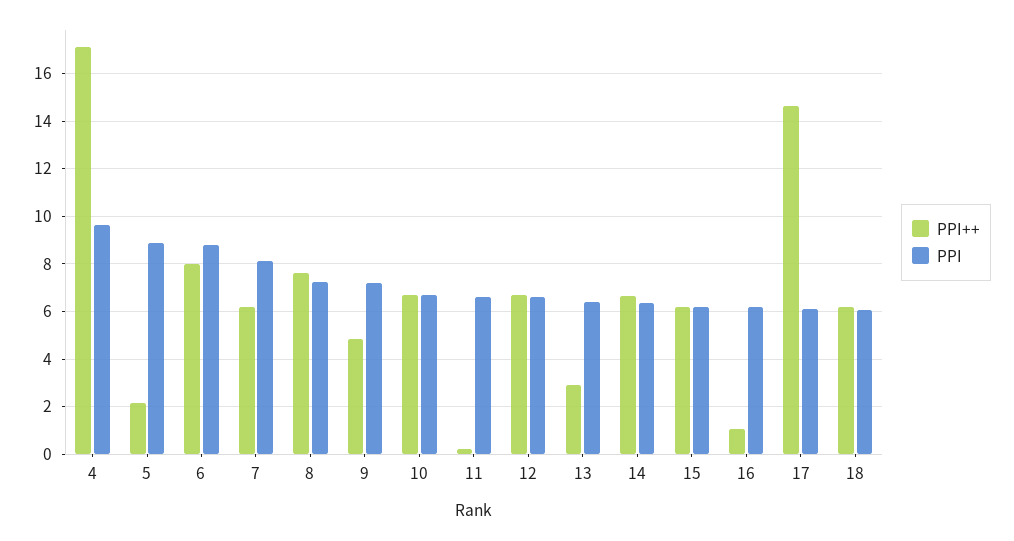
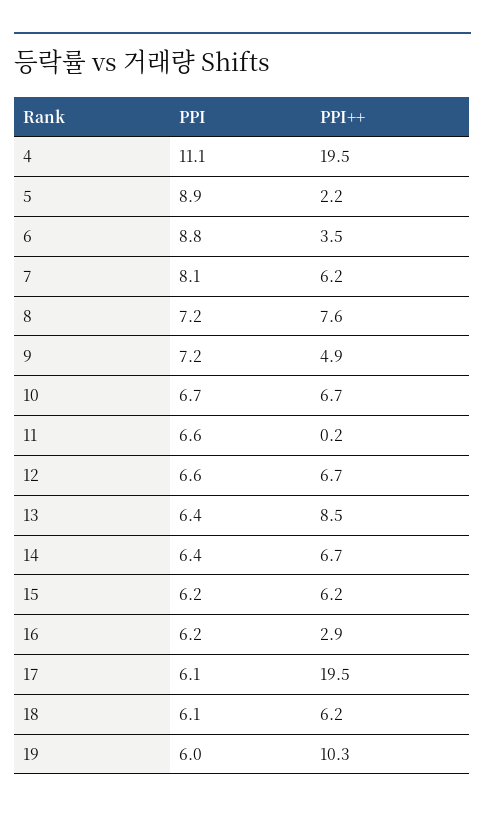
  {
    "PPI++": {
-     "4": 17,
+     "4": 19.5,
      "5": 2.2,
-     "6": 8,
+     "6": 3.5,
      "7": 6.2,
      "8": 7.6,
      "9": 4.9,
      "10": 6.7,
      "11": 0.2,
      "12": 6.7,
-     "13": 3,
+     "13": 8.5,
      "14": 6.7,
      "15": 6.2,
-     "16": 1,
+     "16": 2.9,
-     "17": 14.5,
+     "17": 19.5,
-     "18": 6.2
+     "18": 6.2,
+     "19": 10.3
    },
    "PPI": {
-     "4": 9.5,
+     "4": 11.1,
      "5": 8.9,
      "6": 8.8,
      "7": 8.1,
      "8": 7.2,
      "9": 7.2,
      "10": 6.7,
      "11": 6.6,
      "12": 6.6,
      "13": 6.4,
      "14": 6.4,
      "15": 6.2,
      "16": 6.2,
      "17": 6.1,
-     "18": 6.1
+     "18": 6.1,
+     "19": 6
    }
  }

